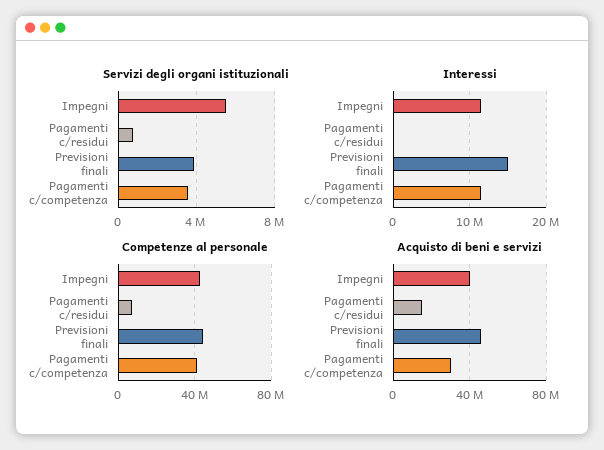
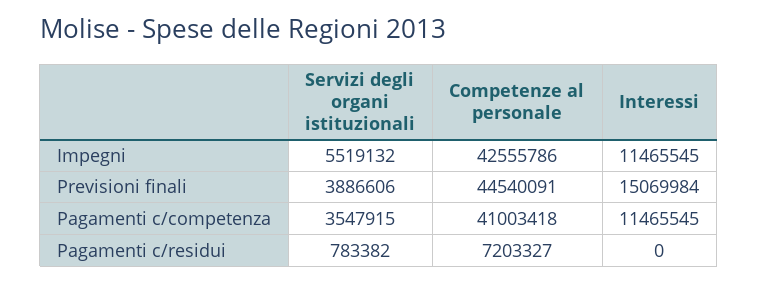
  {
    "Servizi degli organi istituzionali": {
      "Impegni": 5519132,
      "Pagamenti c/residui": 783382,
      "Previsioni finali": 3886606,
      "Pagamenti c/competenza": 3547915
    },
    "Interessi": {
      "Impegni": 11465545,
      "Pagamenti c/residui": 0,
      "Previsioni finali": 15069984,
      "Pagamenti c/competenza": 11465545
    },
    "Competenze al personale": {
      "Impegni": 42555786,
      "Pagamenti c/residui": 7203327,
      "Previsioni finali": 44540091,
      "Pagamenti c/competenza": 41003418
-   },
+   }
-   "Acquisto di beni e servizi": {
-     "Impegni": 40000000,
-     "Pagamenti c/residui": 15000000,
-     "Previsioni finali": 45000000,
-     "Pagamenti c/competenza": 30000000
-   }
  }

